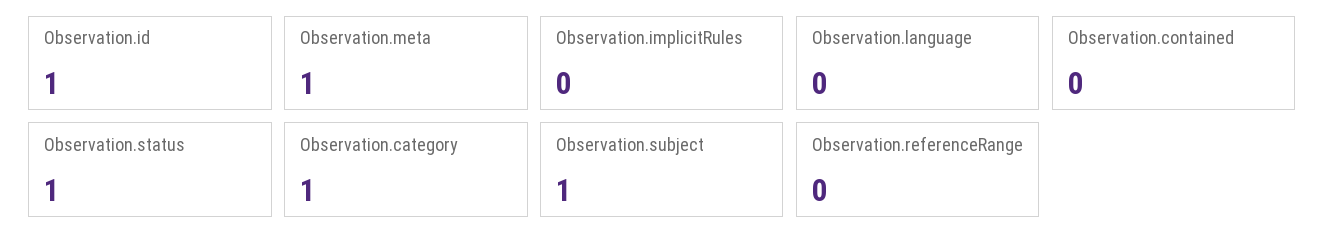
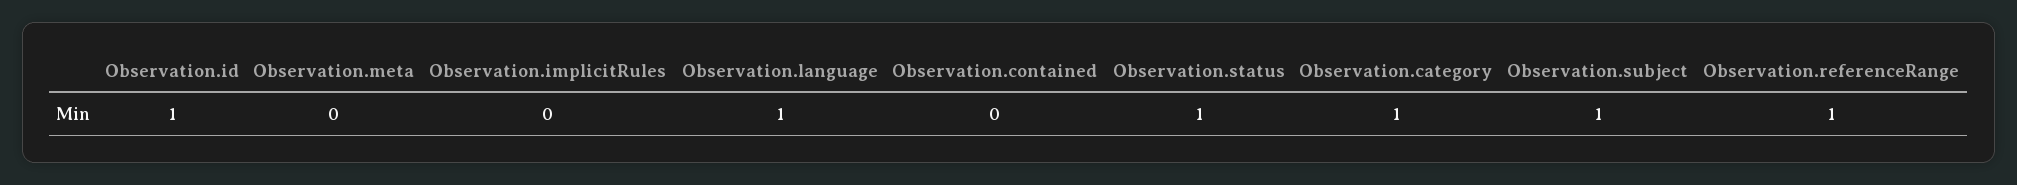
  {
    "Observation.id": 1,
-   "Observation.meta": 1,
+   "Observation.meta": 0,
    "Observation.implicitRules": 0,
-   "Observation.language": 0,
+   "Observation.language": 1,
    "Observation.contained": 0,
    "Observation.status": 1,
    "Observation.category": 1,
    "Observation.subject": 1,
-   "Observation.referenceRange": 0
+   "Observation.referenceRange": 1
  }

